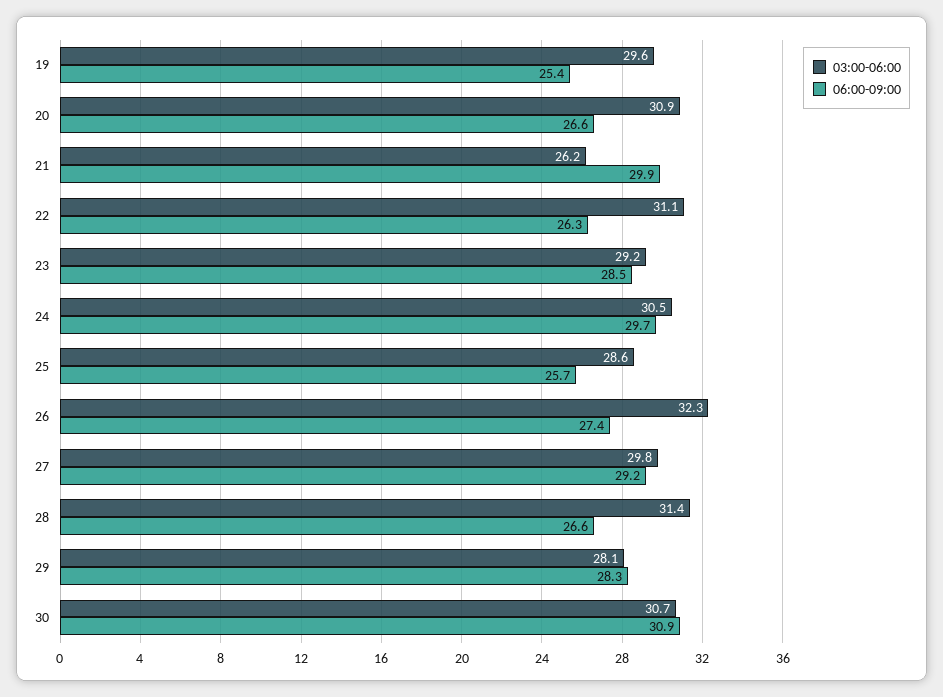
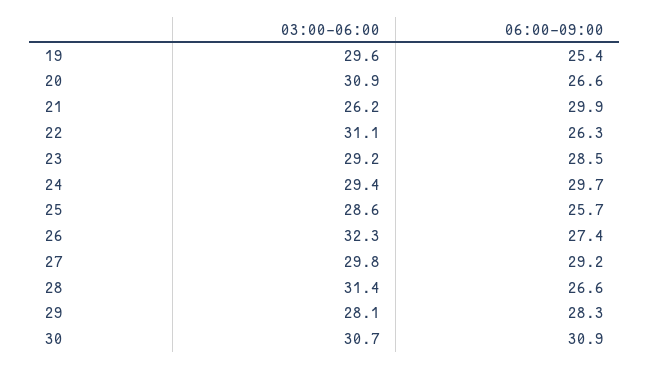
  {
    "03:00-06:00": {
      "19": 29.6,
      "20": 30.9,
      "21": 26.2,
      "22": 31.1,
      "23": 29.2,
-     "24": 30.5,
+     "24": 29.4,
      "25": 28.6,
      "26": 32.3,
      "27": 29.8,
      "28": 31.4,
      "29": 28.1,
      "30": 30.7
    },
    "06:00-09:00": {
      "19": 25.4,
      "20": 26.6,
      "21": 29.9,
      "22": 26.3,
      "23": 28.5,
      "24": 29.7,
      "25": 25.7,
      "26": 27.4,
      "27": 29.2,
      "28": 26.6,
      "29": 28.3,
      "30": 30.9
    }
  }

